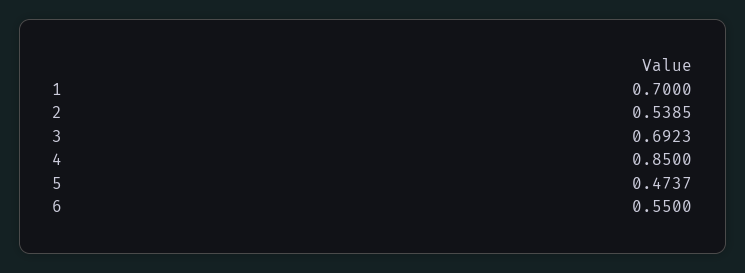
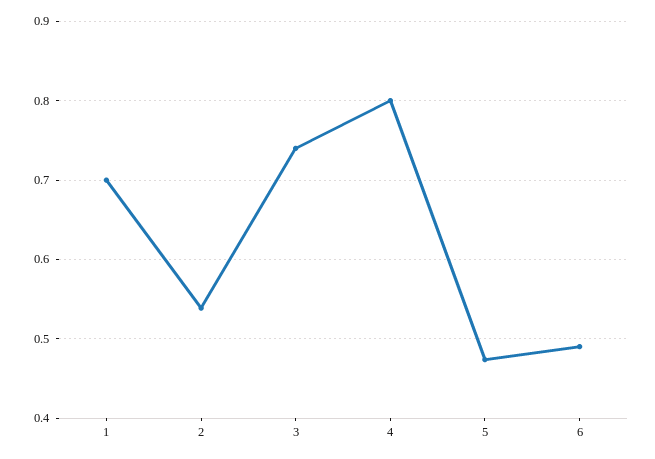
  {
    "1": 0.7,
    "2": 0.5385,
-   "3": 0.6923,
+   "3": 0.74,
-   "4": 0.85,
+   "4": 0.8,
    "5": 0.4737,
-   "6": 0.55
+   "6": 0.49
  }

